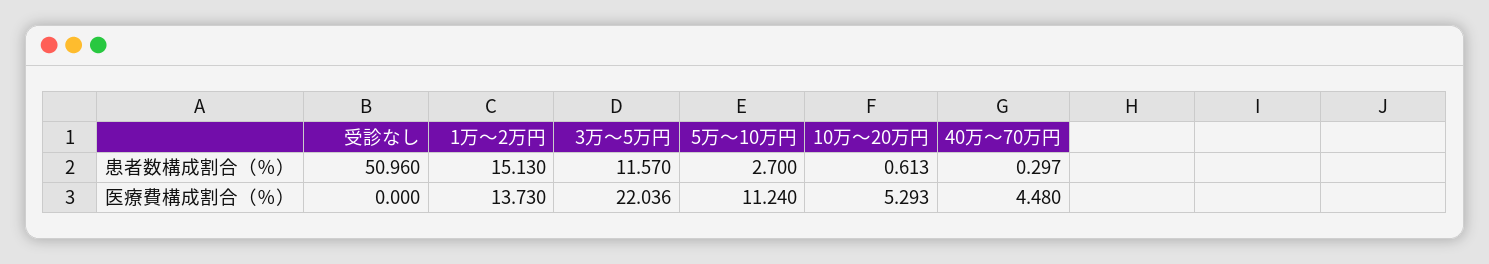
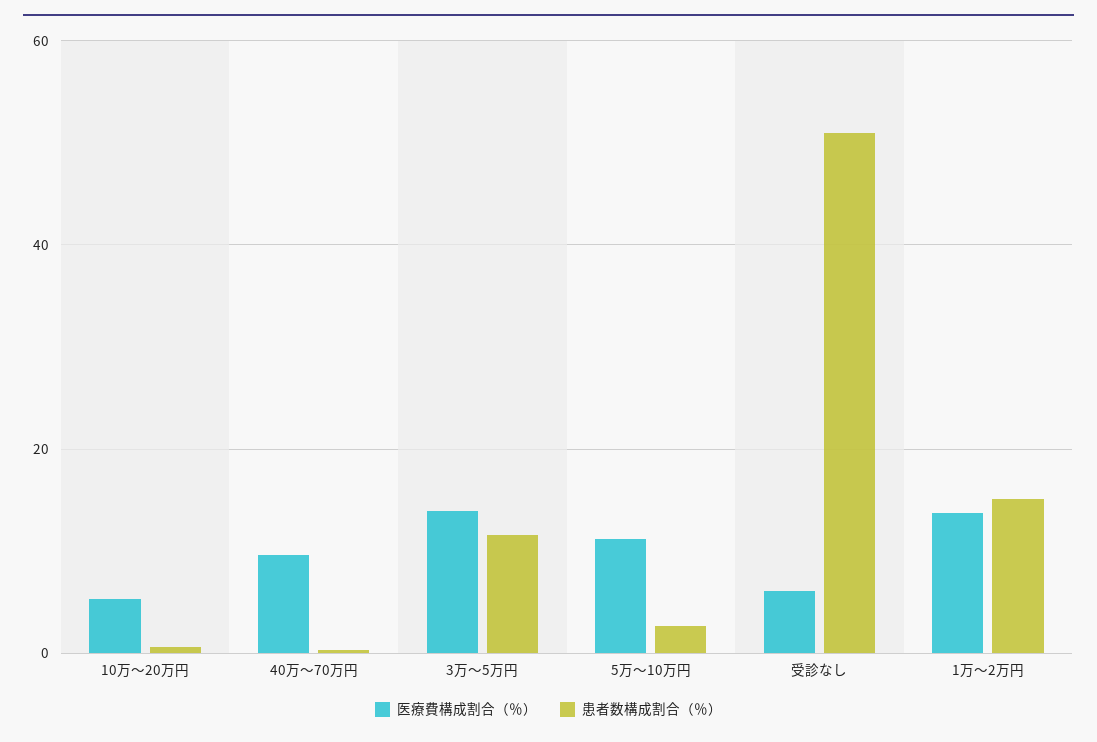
  {
    "患者数構成割合（％）": {
      "受診なし": 50.96,
      "1万～2万円": 15.13,
      "3万～5万円": 11.57,
      "5万～10万円": 2.7,
      "10万～20万円": 0.613,
      "40万～70万円": 0.297
    },
    "医療費構成割合（％）": {
-     "受診なし": 0,
+     "受診なし": 6,
      "1万～2万円": 13.73,
-     "3万～5万円": 22.036,
+     "3万～5万円": 14,
      "5万～10万円": 11.24,
      "10万～20万円": 5.293,
-     "40万～70万円": 4.48
+     "40万～70万円": 10
    }
  }

